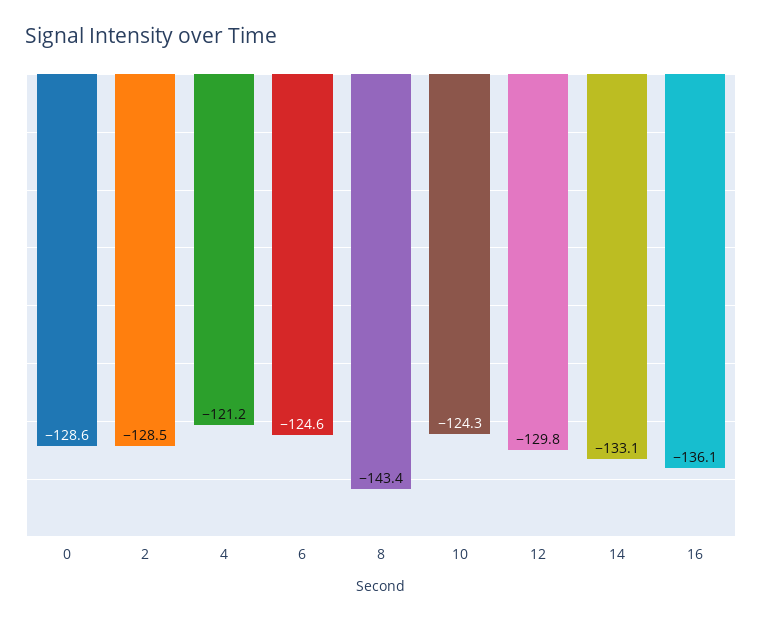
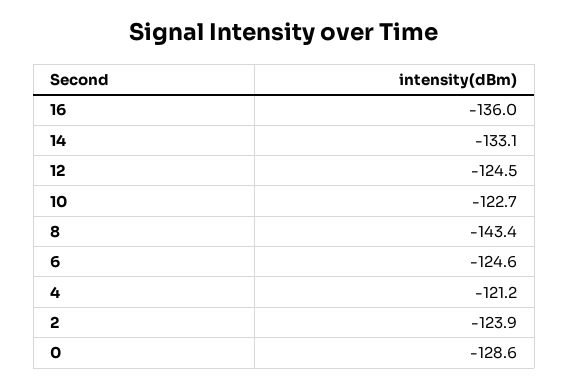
  {
    "0": -128.6,
-   "2": -128.5,
+   "2": -123.9,
    "4": -121.2,
    "6": -124.6,
    "8": -143.4,
-   "10": -124.3,
+   "10": -122.7,
-   "12": -129.8,
+   "12": -124.5,
    "14": -133.1,
-   "16": -136.1
+   "16": -136
  }

